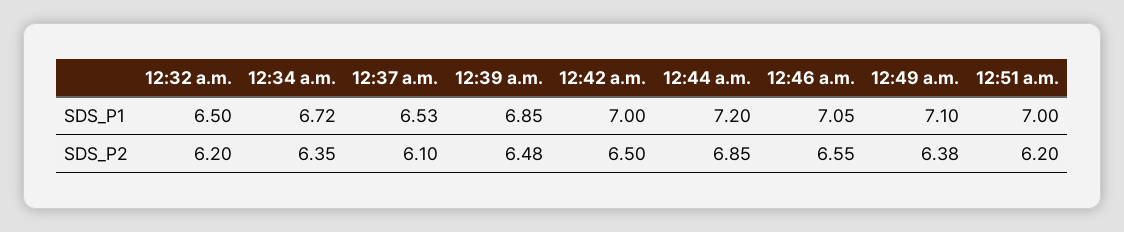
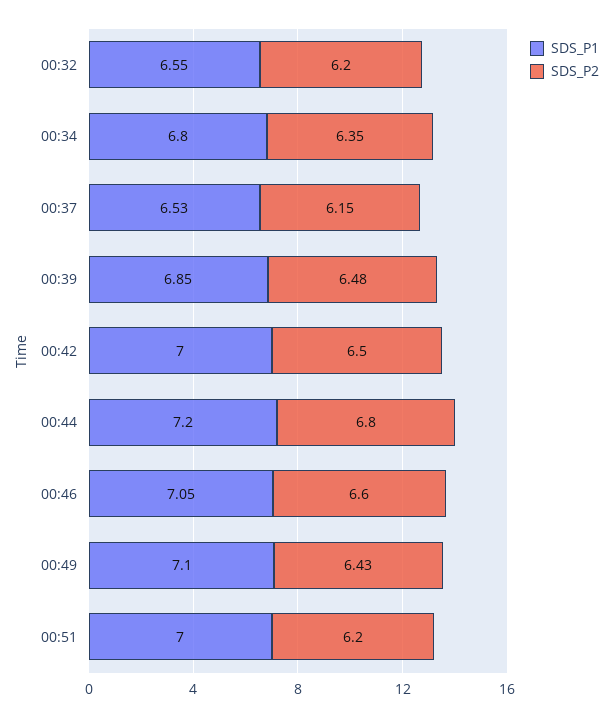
  {
    "SDS_P1": {
-     "12:32 a.m.": 6.5,
+     "12:32 a.m.": 6.55,
-     "12:34 a.m.": 6.72,
+     "12:34 a.m.": 6.8,
      "12:37 a.m.": 6.53,
      "12:39 a.m.": 6.85,
      "12:42 a.m.": 7,
      "12:44 a.m.": 7.2,
      "12:46 a.m.": 7.05,
      "12:49 a.m.": 7.1,
      "12:51 a.m.": 7
    },
    "SDS_P2": {
      "12:32 a.m.": 6.2,
      "12:34 a.m.": 6.35,
-     "12:37 a.m.": 6.1,
+     "12:37 a.m.": 6.15,
      "12:39 a.m.": 6.48,
      "12:42 a.m.": 6.5,
-     "12:44 a.m.": 6.85,
+     "12:44 a.m.": 6.8,
-     "12:46 a.m.": 6.55,
+     "12:46 a.m.": 6.6,
-     "12:49 a.m.": 6.38,
+     "12:49 a.m.": 6.43,
      "12:51 a.m.": 6.2
    }
  }

